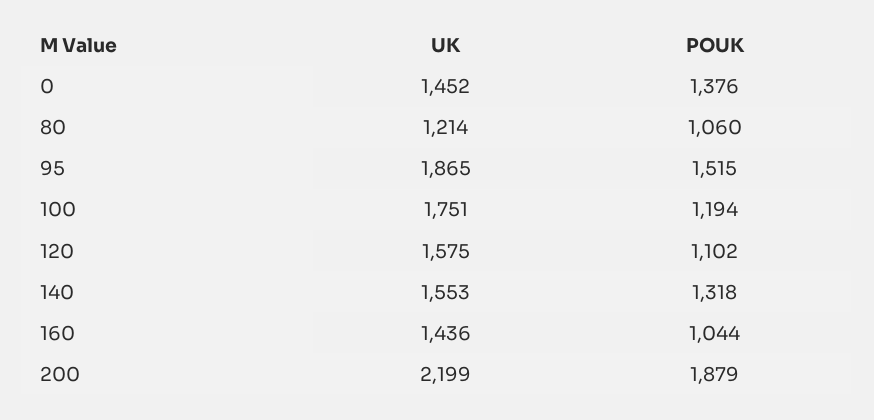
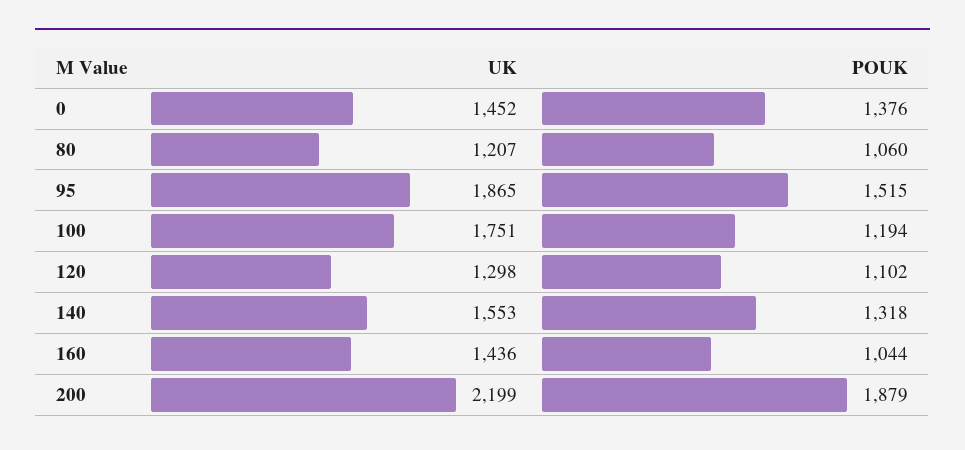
  {
    "UK": {
      "0": 1452,
-     "80": 1214,
+     "80": 1207,
      "95": 1865,
      "100": 1751,
-     "120": 1575,
+     "120": 1298,
      "140": 1553,
      "160": 1436,
      "200": 2199
    },
    "POUK": {
      "0": 1376,
      "80": 1060,
      "95": 1515,
      "100": 1194,
      "120": 1102,
      "140": 1318,
      "160": 1044,
      "200": 1879
    }
  }

